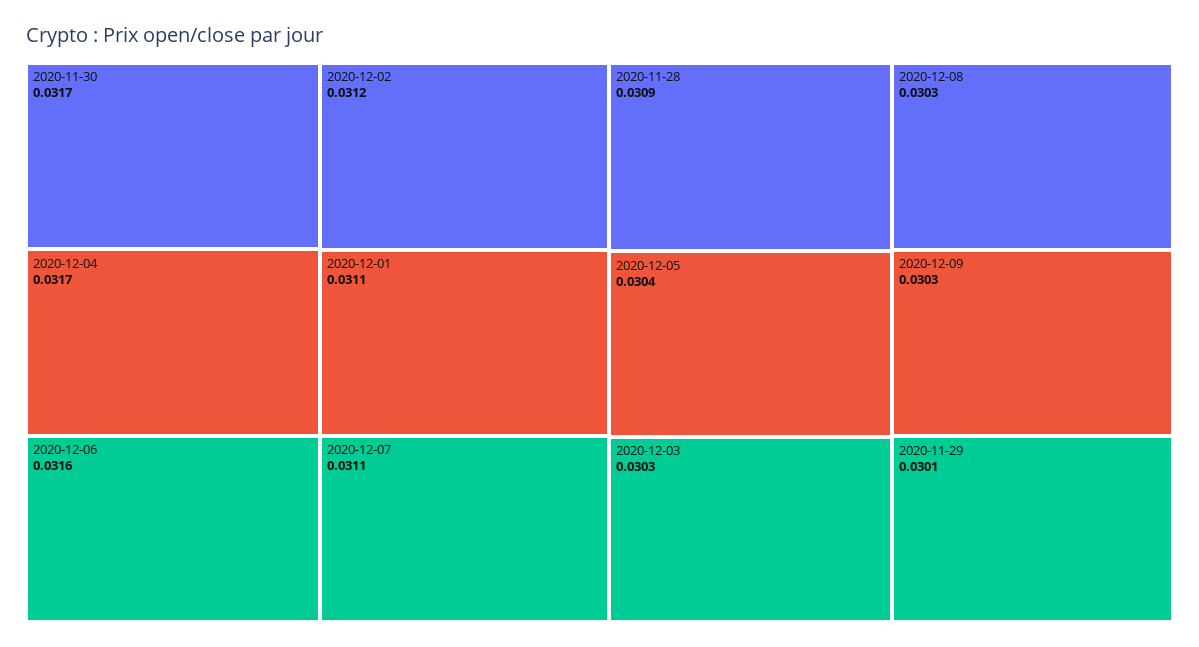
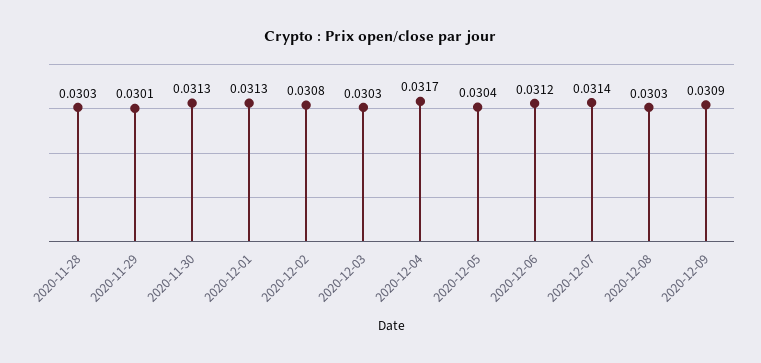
  {
-   "2020-11-30": 0.0317,
+   "2020-11-30": 0.0313,
    "2020-12-04": 0.0317,
-   "2020-12-06": 0.0316,
+   "2020-12-06": 0.0312,
-   "2020-12-02": 0.0312,
+   "2020-12-02": 0.0308,
-   "2020-12-01": 0.0311,
+   "2020-12-01": 0.0313,
-   "2020-12-07": 0.0311,
+   "2020-12-07": 0.0314,
-   "2020-11-28": 0.0309,
+   "2020-11-28": 0.0303,
    "2020-12-05": 0.0304,
    "2020-12-03": 0.0303,
    "2020-12-08": 0.0303,
-   "2020-12-09": 0.0303,
+   "2020-12-09": 0.0309,
    "2020-11-29": 0.0301
  }

